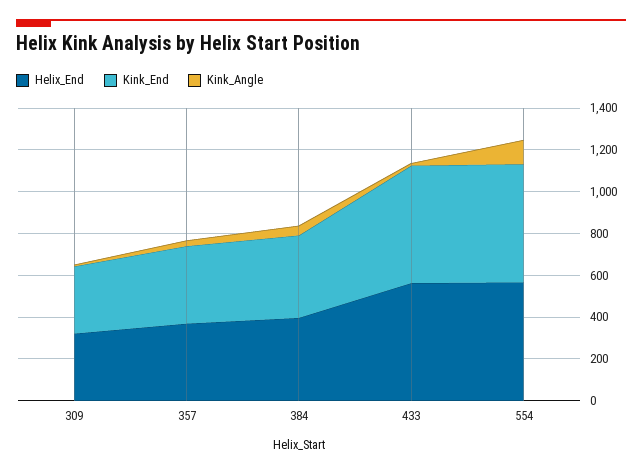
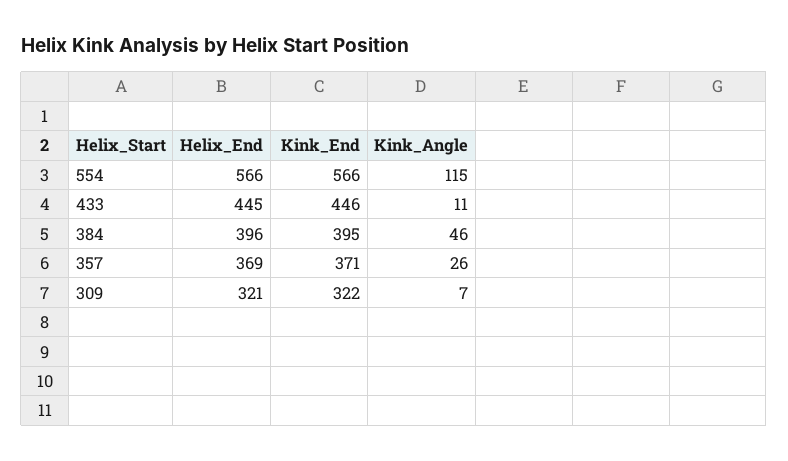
  {
    "Helix_End": {
      "309": 321,
      "357": 369,
      "384": 396,
-     "433": 550,
+     "433": 445,
      "554": 566
    },
    "Kink_End": {
      "309": 322,
      "357": 371,
      "384": 395,
-     "433": 550,
+     "433": 446,
      "554": 566
    },
    "Kink_Angle": {
      "309": 7,
      "357": 26,
      "384": 46,
      "433": 11,
      "554": 115
    }
  }

